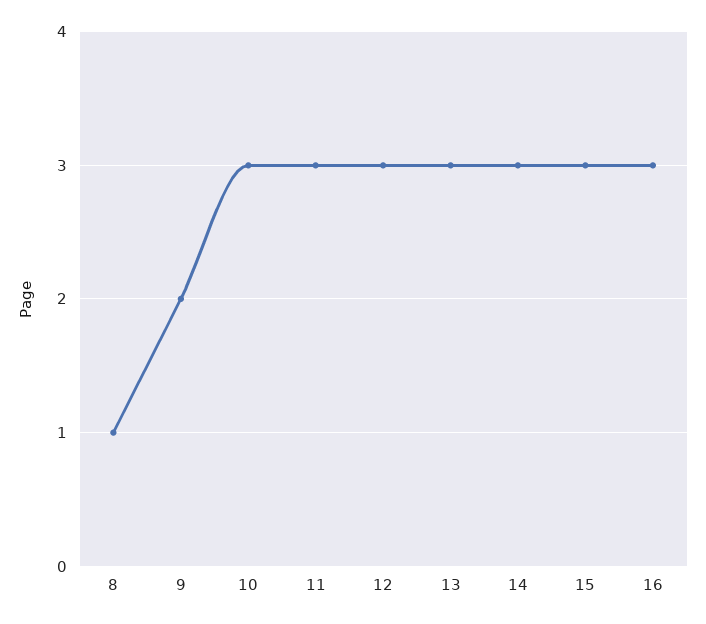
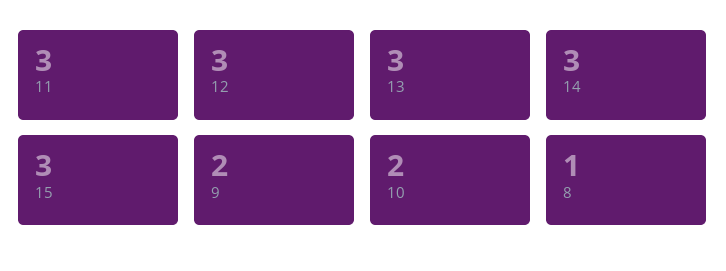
  {
    "8": 1,
    "9": 2,
-   "10": 3,
+   "10": 2,
    "11": 3,
    "12": 3,
    "13": 3,
    "14": 3,
-   "15": 3,
+   "15": 3
-   "16": 3
  }

